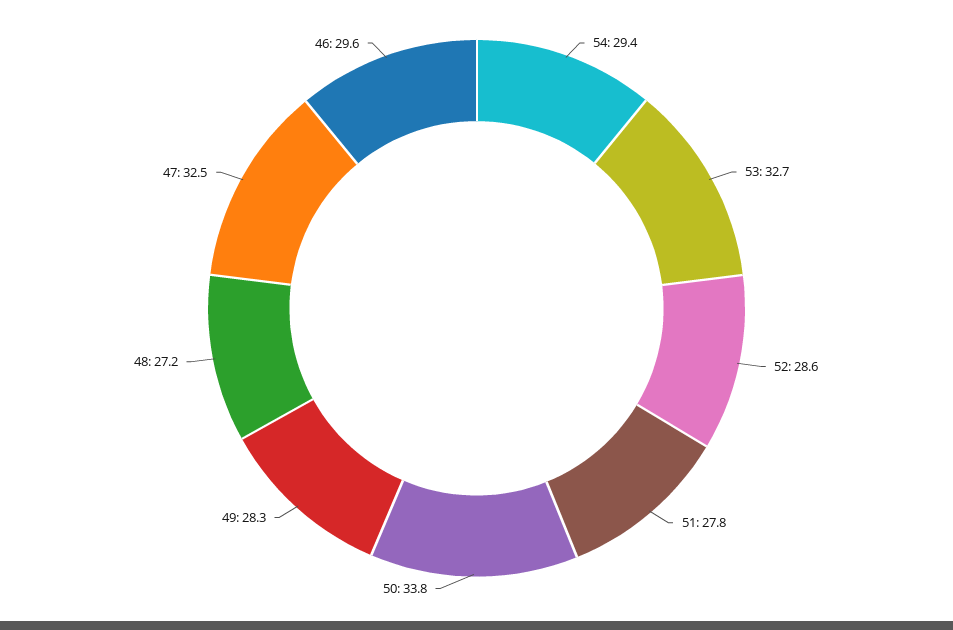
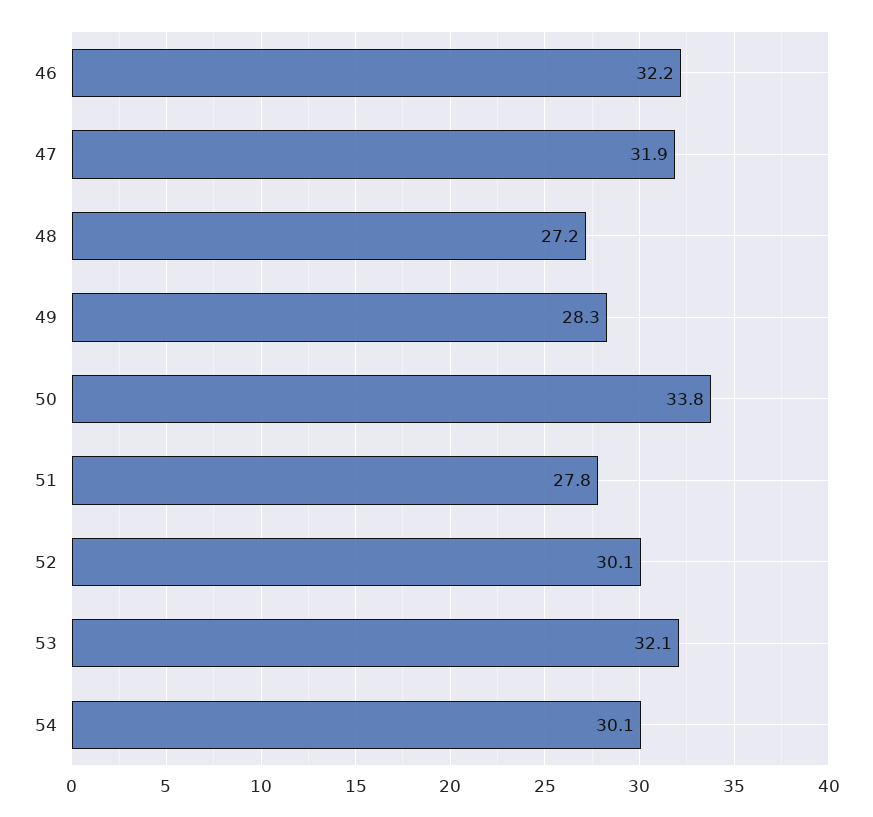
  {
-   "54": 29.4,
+   "54": 30.1,
-   "53": 32.7,
+   "53": 32.1,
-   "52": 28.6,
+   "52": 30.1,
    "51": 27.8,
    "50": 33.8,
    "49": 28.3,
    "48": 27.2,
-   "47": 32.5,
+   "47": 31.9,
-   "46": 29.6
+   "46": 32.2
  }

